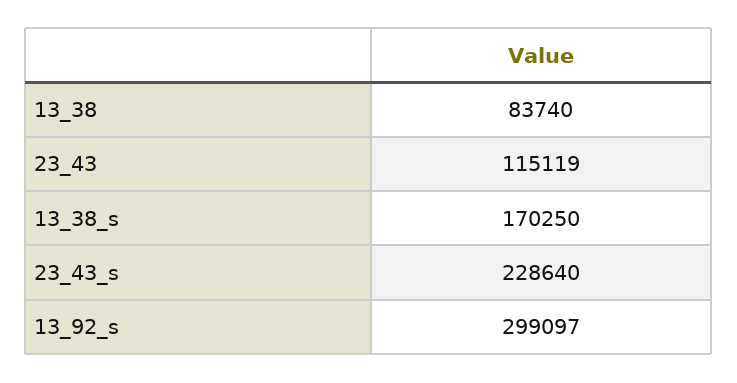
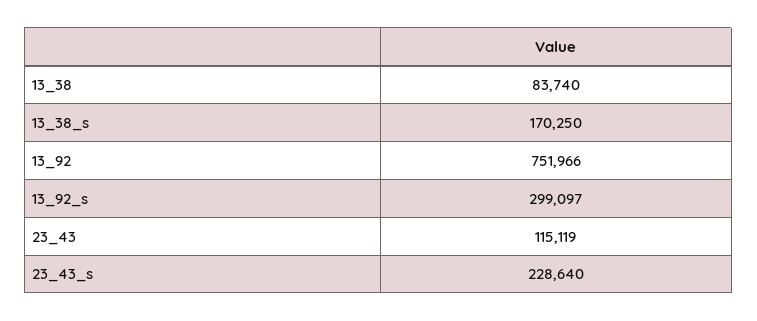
  {
    "13_38": 83740,
    "23_43": 115119,
    "13_38_s": 170250,
    "23_43_s": 228640,
-   "13_92_s": 299097
+   "13_92_s": 299097,
+   "13_92": 751966
  }

